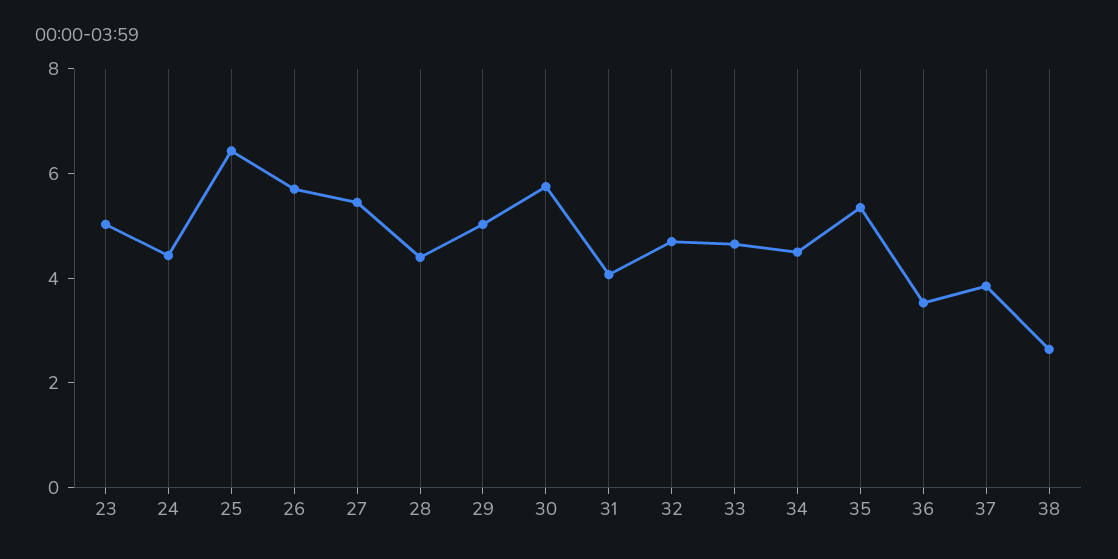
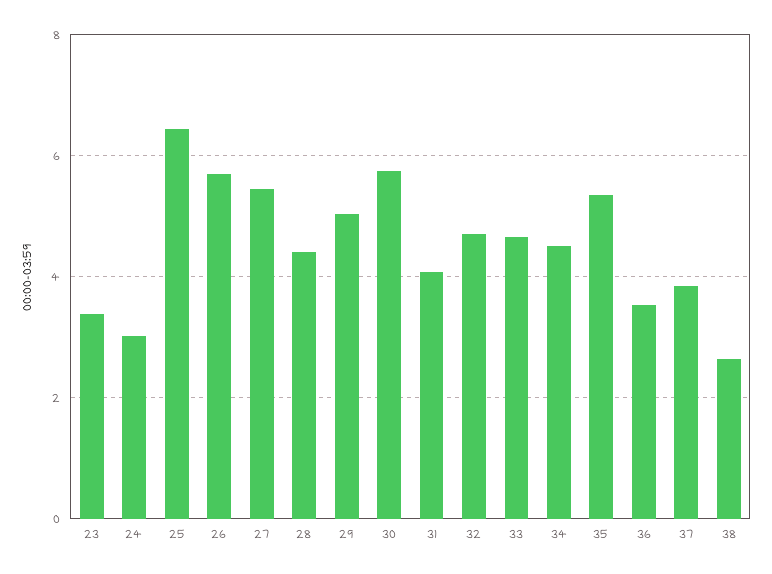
  {
-   "23": 5,
+   "23": 3.4,
-   "24": 4.5,
+   "24": 3,
    "25": 6.4,
    "26": 5.8,
    "27": 5.4,
    "28": 4.4,
    "29": 5,
    "30": 5.8,
    "31": 4,
    "32": 4.8,
    "33": 4.6,
    "34": 4.6,
    "35": 5.4,
    "36": 3.6,
    "37": 3.8,
    "38": 2.6
  }

